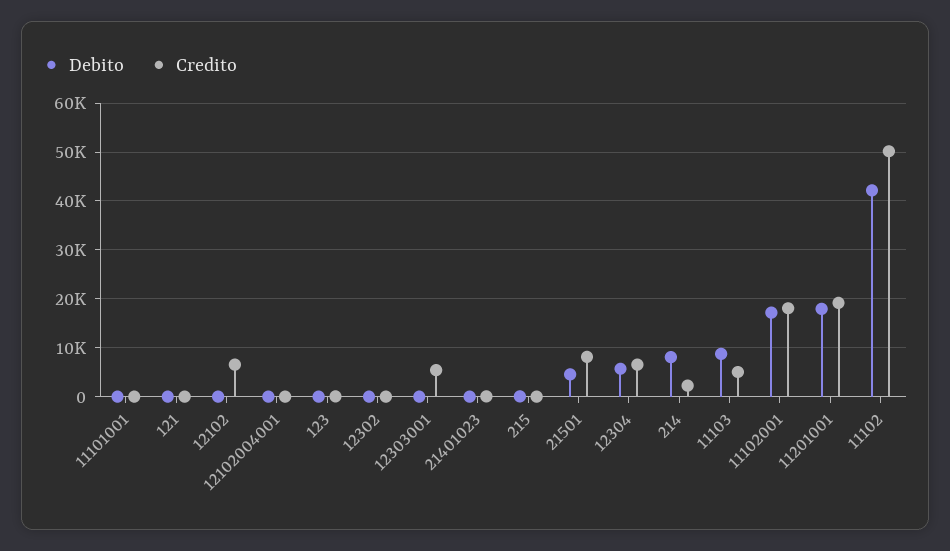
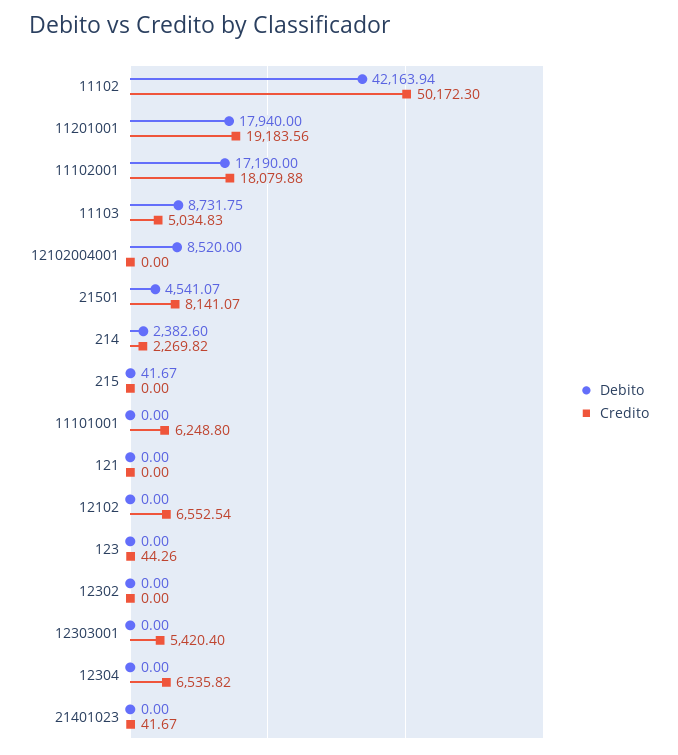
  {
    "Debito": {
      "11101001": 0,
      "121": 0,
      "12102": 0,
-     "12102004001": 0,
+     "12102004001": 8520,
      "123": 0,
      "12302": 0,
      "12303001": 0,
      "21401023": 0,
      "215": 41.67,
      "21501": 4541.07,
-     "12304": 6000,
+     "12304": 0,
-     "214": 8000,
+     "214": 2382.6,
      "11103": 8731.75,
      "11102001": 17190,
      "11201001": 17940,
      "11102": 42163.94
    },
    "Credito": {
-     "11101001": 0,
+     "11101001": 6248.8,
      "121": 0,
      "12102": 6552.54,
      "12102004001": 0,
      "123": 44.26,
      "12302": 0,
      "12303001": 5420.4,
      "21401023": 41.67,
      "215": 0,
      "21501": 8141.07,
      "12304": 6535.82,
      "214": 2269.82,
      "11103": 5034.83,
      "11102001": 18079.88,
      "11201001": 19183.56,
      "11102": 50172.3
    }
  }

